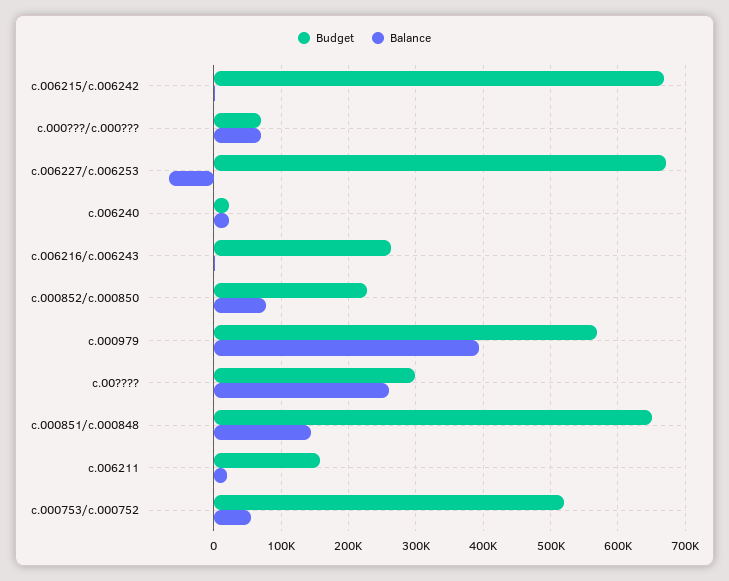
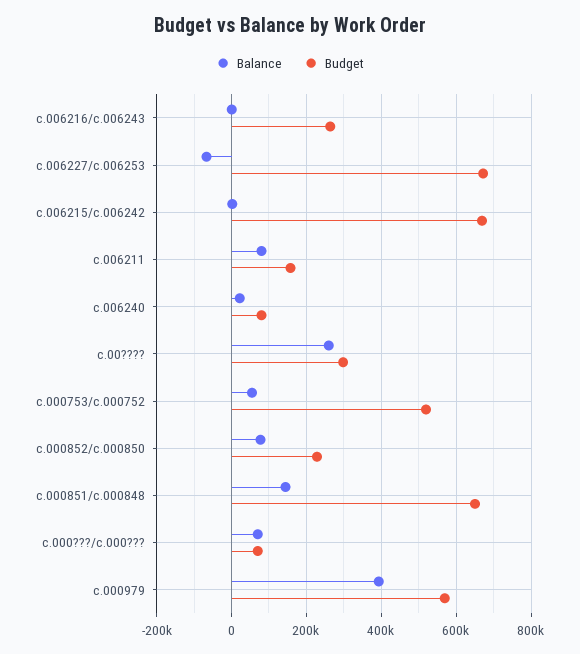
  {
    "Budget": {
      "c.006215/c.006242": 670000,
      "c.000???/c.000???": 70000,
      "c.006227/c.006253": 670000,
-     "c.006240": 20000,
+     "c.006240": 80000,
      "c.006216/c.006243": 260000,
      "c.000852/c.000850": 230000,
      "c.000979": 570000,
      "c.00????": 300000,
      "c.000851/c.000848": 650000,
      "c.006211": 160000,
      "c.000753/c.000752": 520000
    },
    "Balance": {
      "c.006215/c.006242": 0,
      "c.000???/c.000???": 70000,
      "c.006227/c.006253": -70000,
      "c.006240": 20000,
      "c.006216/c.006243": 0,
      "c.000852/c.000850": 80000,
      "c.000979": 390000,
      "c.00????": 260000,
      "c.000851/c.000848": 140000,
-     "c.006211": 20000,
+     "c.006211": 80000,
      "c.000753/c.000752": 60000
    }
  }

